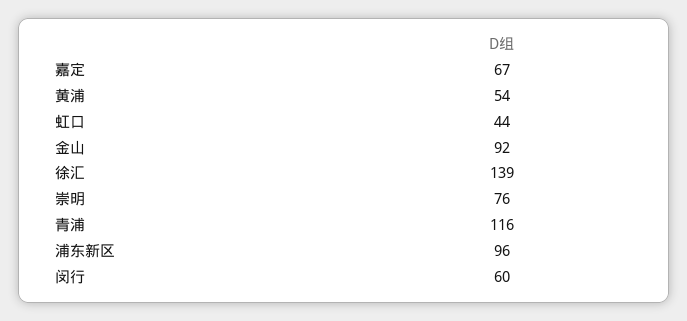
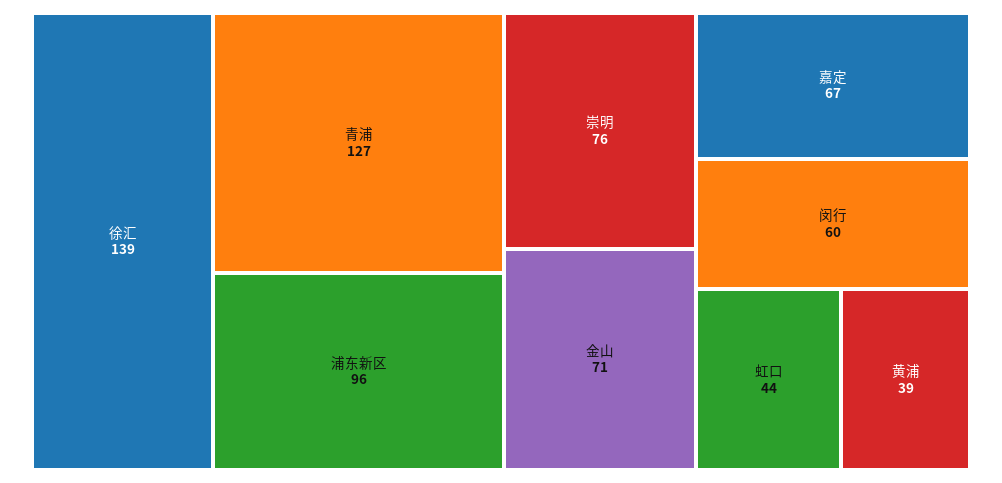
  {
    "嘉定": 67,
-   "黄浦": 54,
+   "黄浦": 39,
    "虹口": 44,
-   "金山": 92,
+   "金山": 71,
    "徐汇": 139,
    "崇明": 76,
-   "青浦": 116,
+   "青浦": 127,
    "浦东新区": 96,
    "闵行": 60
  }

